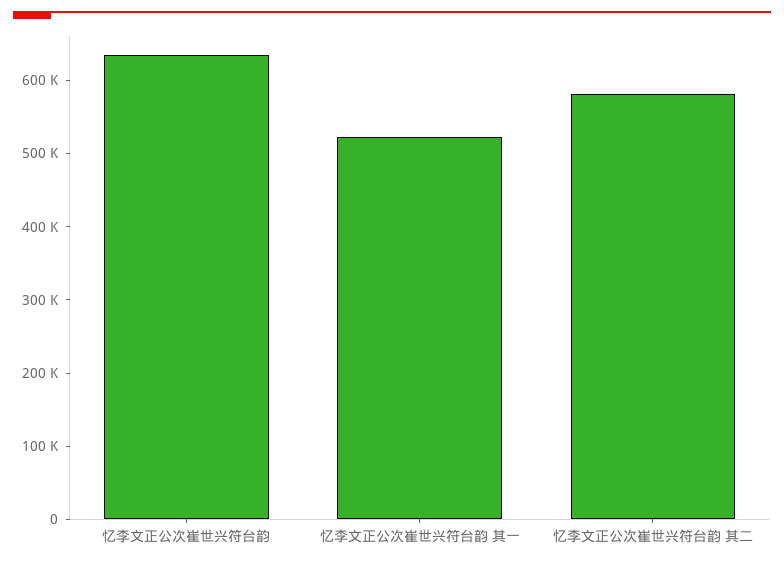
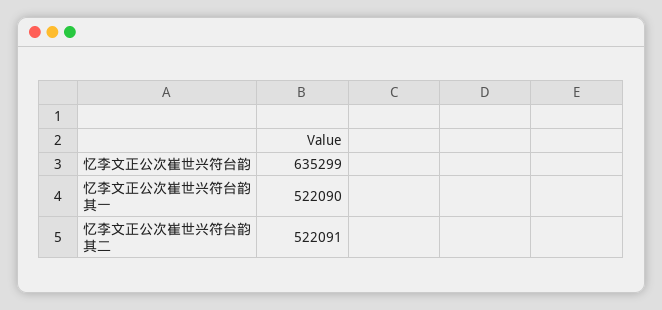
  {
    "忆李文正公次崔世兴符台韵": 635299,
    "忆李文正公次崔世兴符台韵 其一": 522090,
-   "忆李文正公次崔世兴符台韵 其二": 580000
+   "忆李文正公次崔世兴符台韵 其二": 522091
  }

